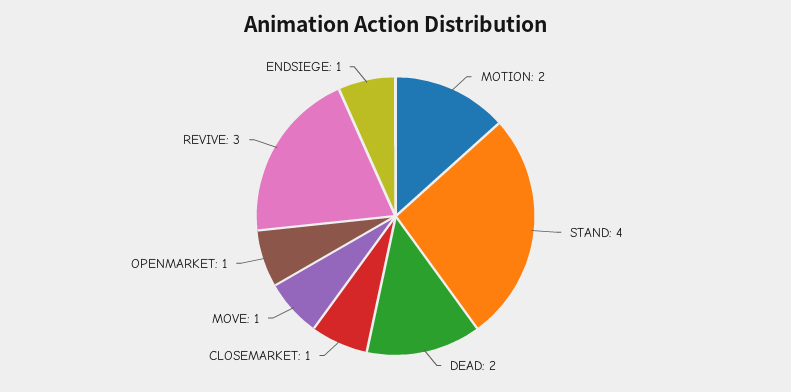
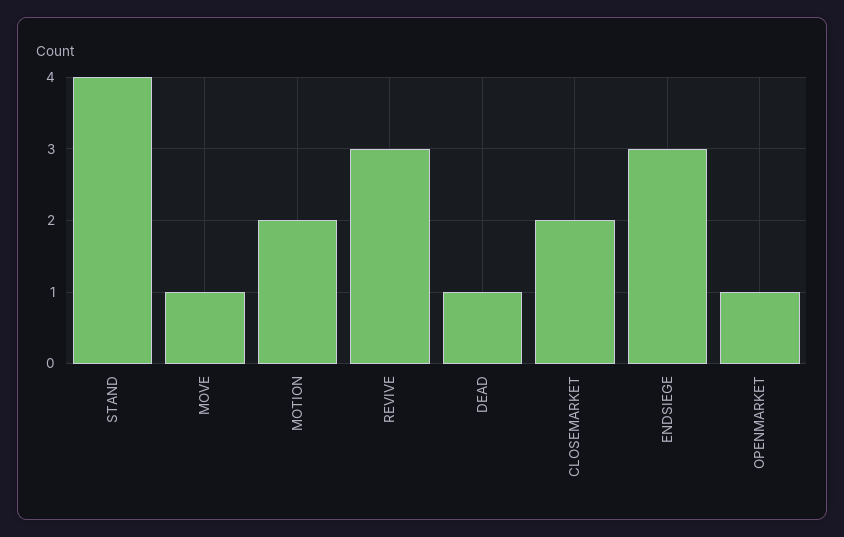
  {
    "MOTION": 2,
    "STAND": 4,
-   "DEAD": 2,
+   "DEAD": 1,
-   "CLOSEMARKET": 1,
+   "CLOSEMARKET": 2,
    "MOVE": 1,
    "OPENMARKET": 1,
    "REVIVE": 3,
-   "ENDSIEGE": 1
+   "ENDSIEGE": 3
  }

